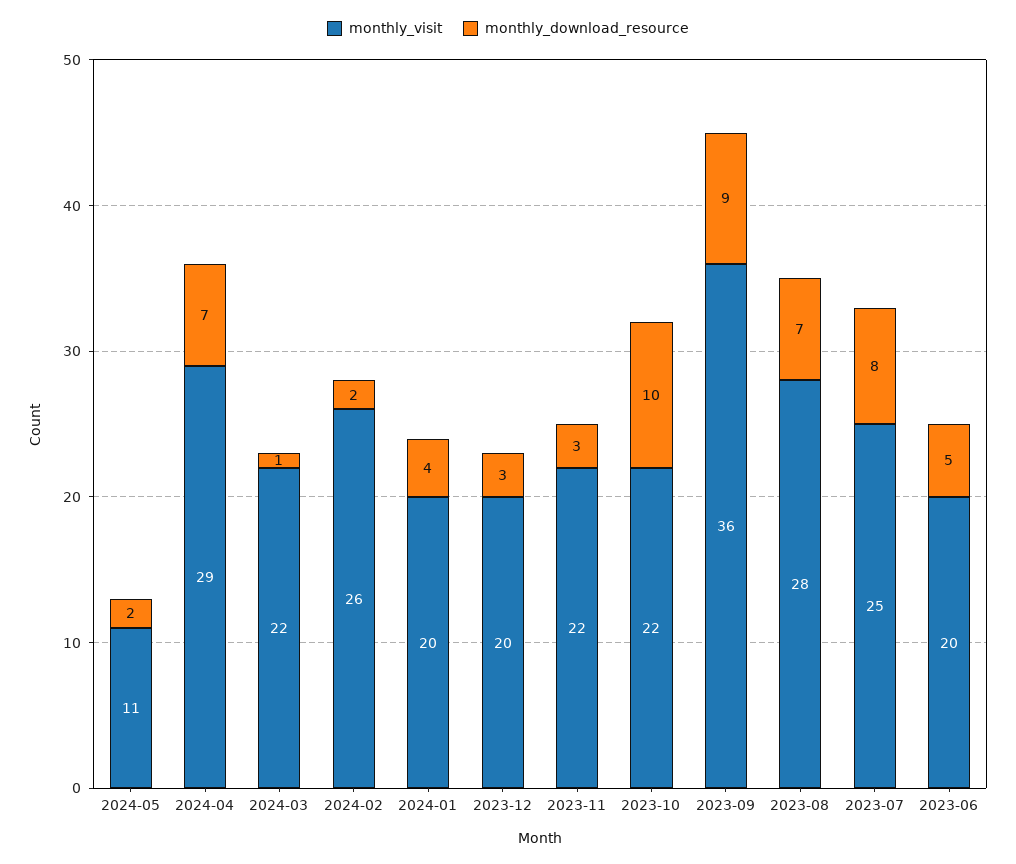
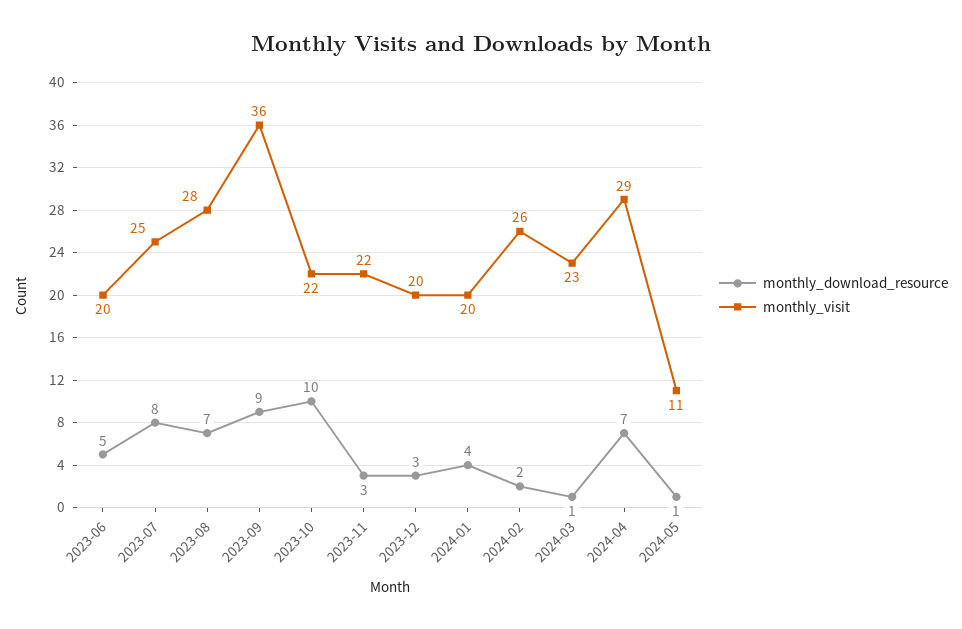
  {
    "monthly_visit": {
      "2024-05": 11,
      "2024-04": 29,
-     "2024-03": 22,
+     "2024-03": 23,
      "2024-02": 26,
      "2024-01": 20,
      "2023-12": 20,
      "2023-11": 22,
      "2023-10": 22,
      "2023-09": 36,
      "2023-08": 28,
      "2023-07": 25,
      "2023-06": 20
    },
    "monthly_download_resource": {
-     "2024-05": 2,
+     "2024-05": 1,
      "2024-04": 7,
      "2024-03": 1,
      "2024-02": 2,
      "2024-01": 4,
      "2023-12": 3,
      "2023-11": 3,
      "2023-10": 10,
      "2023-09": 9,
      "2023-08": 7,
      "2023-07": 8,
      "2023-06": 5
    }
  }

